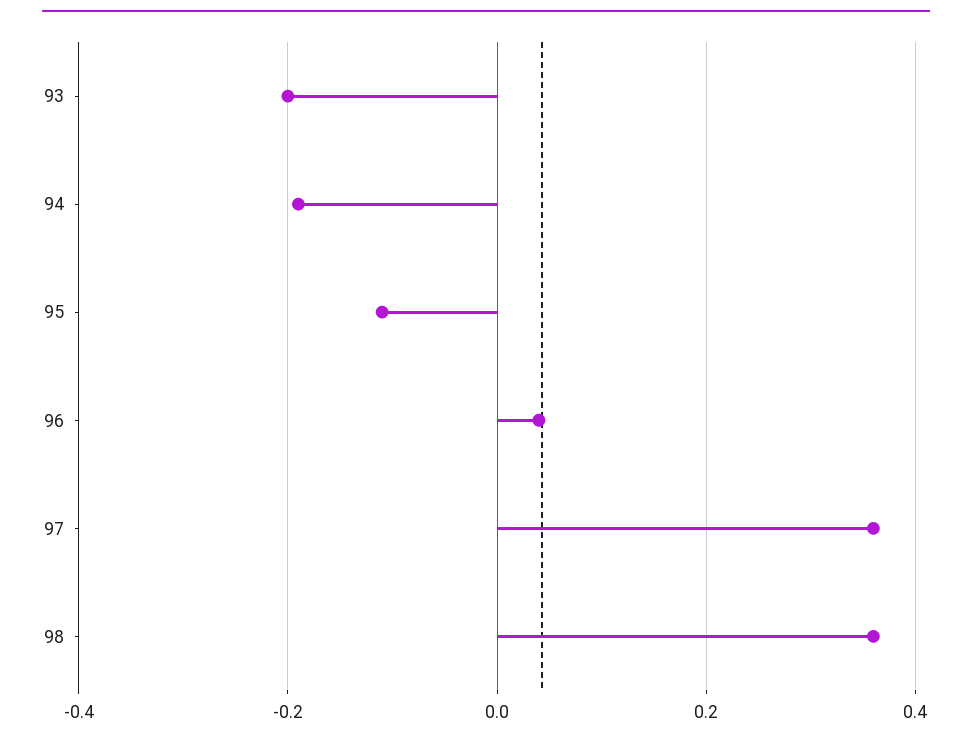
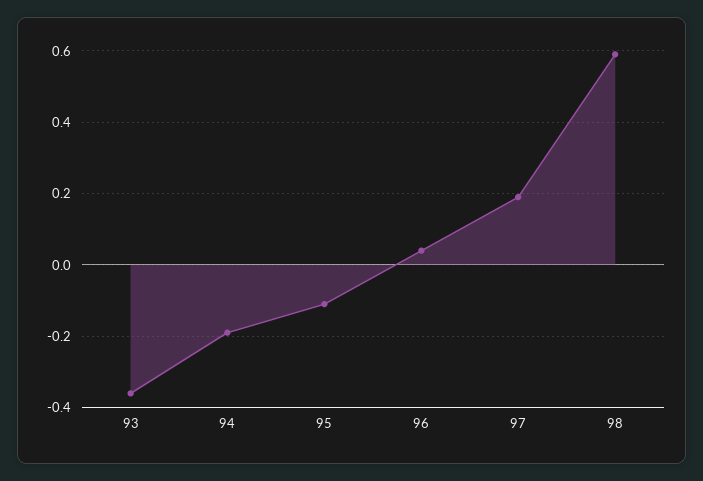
  {
-   "93": -0.2,
+   "93": -0.35,
    "94": -0.2,
    "95": -0.1,
    "96": 0.05,
-   "97": 0.35,
+   "97": 0.2,
-   "98": 0.35
+   "98": 0.6
  }

